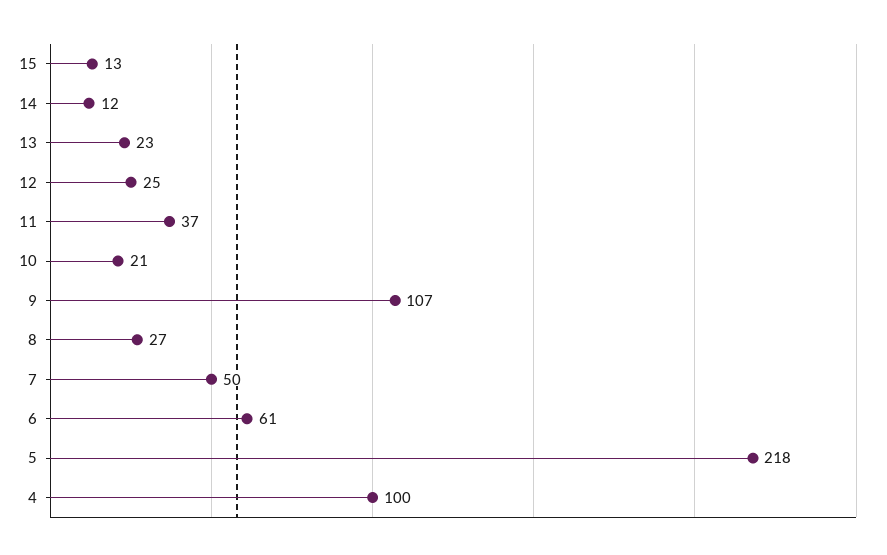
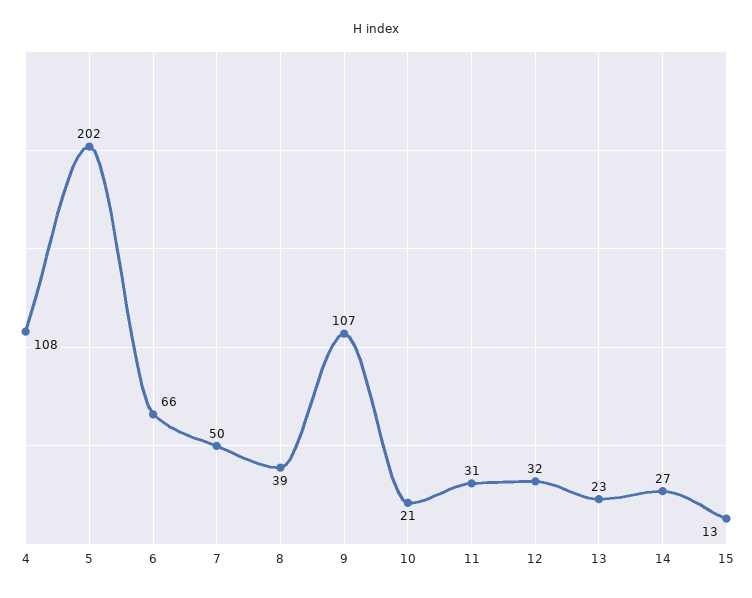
  {
    "15": 13,
-   "14": 12,
+   "14": 27,
    "13": 23,
-   "12": 25,
+   "12": 32,
-   "11": 37,
+   "11": 31,
    "10": 21,
    "9": 107,
-   "8": 27,
+   "8": 39,
    "7": 50,
-   "6": 61,
+   "6": 66,
-   "5": 218,
+   "5": 202,
-   "4": 100
+   "4": 108
  }

